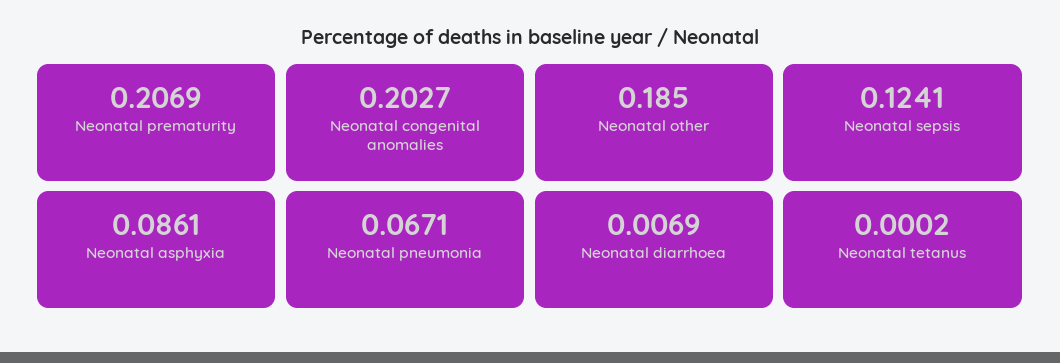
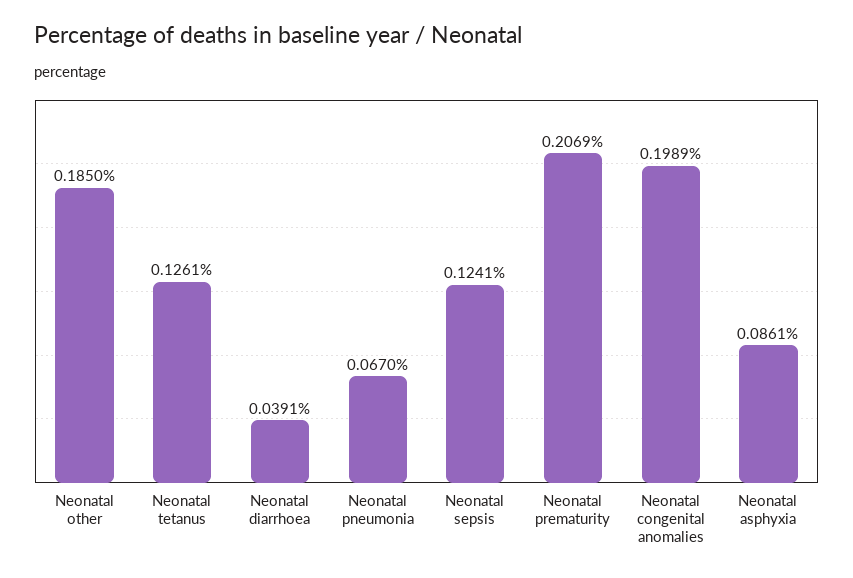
  {
    "Neonatal prematurity": 0.2069,
-   "Neonatal congenital anomalies": 0.2027,
+   "Neonatal congenital anomalies": 0.1989,
    "Neonatal other": 0.185,
    "Neonatal sepsis": 0.1241,
    "Neonatal asphyxia": 0.0861,
-   "Neonatal pneumonia": 0.0671,
+   "Neonatal pneumonia": 0.067,
-   "Neonatal diarrhoea": 0.0069,
+   "Neonatal diarrhoea": 0.0391,
-   "Neonatal tetanus": 0.0002
+   "Neonatal tetanus": 0.1261
  }

